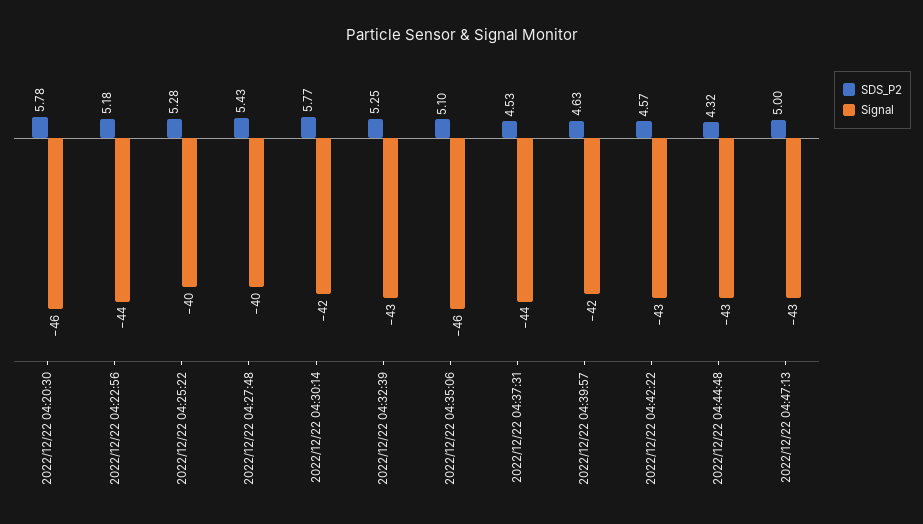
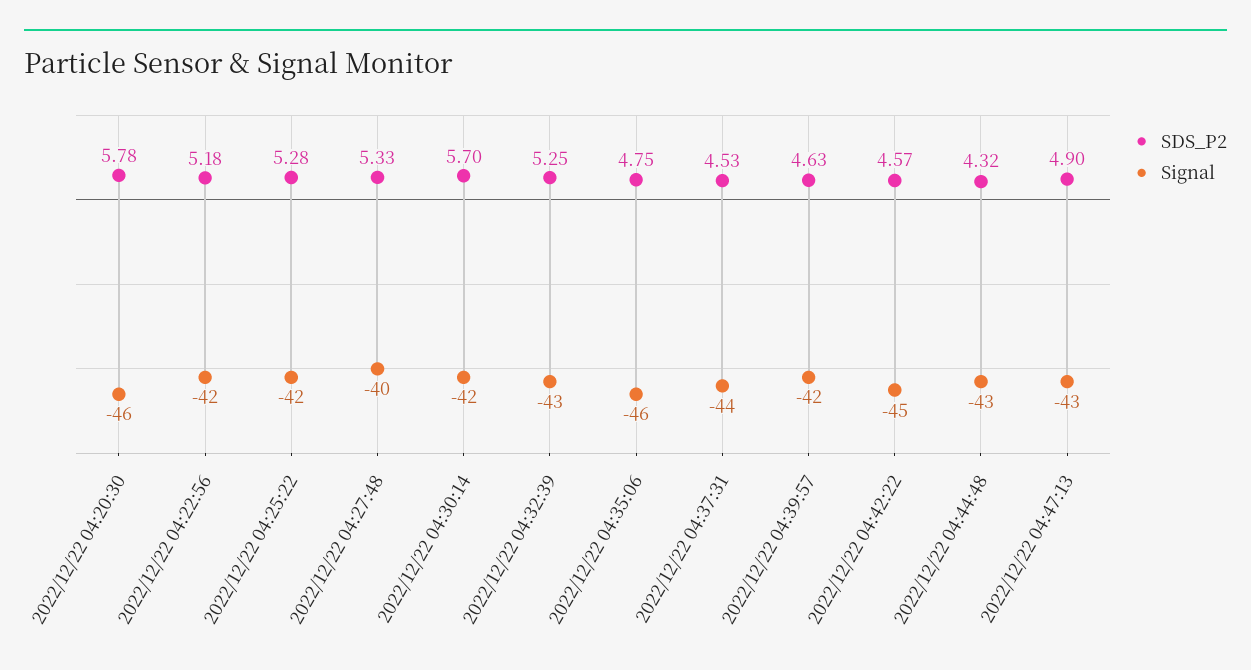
  {
    "SDS_P2": {
      "2022/12/22 04:20:30": 5.78,
      "2022/12/22 04:22:56": 5.18,
      "2022/12/22 04:25:22": 5.28,
-     "2022/12/22 04:27:48": 5.43,
+     "2022/12/22 04:27:48": 5.33,
-     "2022/12/22 04:30:14": 5.77,
+     "2022/12/22 04:30:14": 5.7,
      "2022/12/22 04:32:39": 5.25,
-     "2022/12/22 04:35:06": 5.1,
+     "2022/12/22 04:35:06": 4.75,
      "2022/12/22 04:37:31": 4.53,
      "2022/12/22 04:39:57": 4.63,
      "2022/12/22 04:42:22": 4.57,
      "2022/12/22 04:44:48": 4.32,
-     "2022/12/22 04:47:13": 5
+     "2022/12/22 04:47:13": 4.9
    },
    "Signal": {
      "2022/12/22 04:20:30": -46,
-     "2022/12/22 04:22:56": -44,
+     "2022/12/22 04:22:56": -42,
-     "2022/12/22 04:25:22": -40,
+     "2022/12/22 04:25:22": -42,
      "2022/12/22 04:27:48": -40,
      "2022/12/22 04:30:14": -42,
      "2022/12/22 04:32:39": -43,
      "2022/12/22 04:35:06": -46,
      "2022/12/22 04:37:31": -44,
      "2022/12/22 04:39:57": -42,
-     "2022/12/22 04:42:22": -43,
+     "2022/12/22 04:42:22": -45,
      "2022/12/22 04:44:48": -43,
      "2022/12/22 04:47:13": -43
    }
  }

